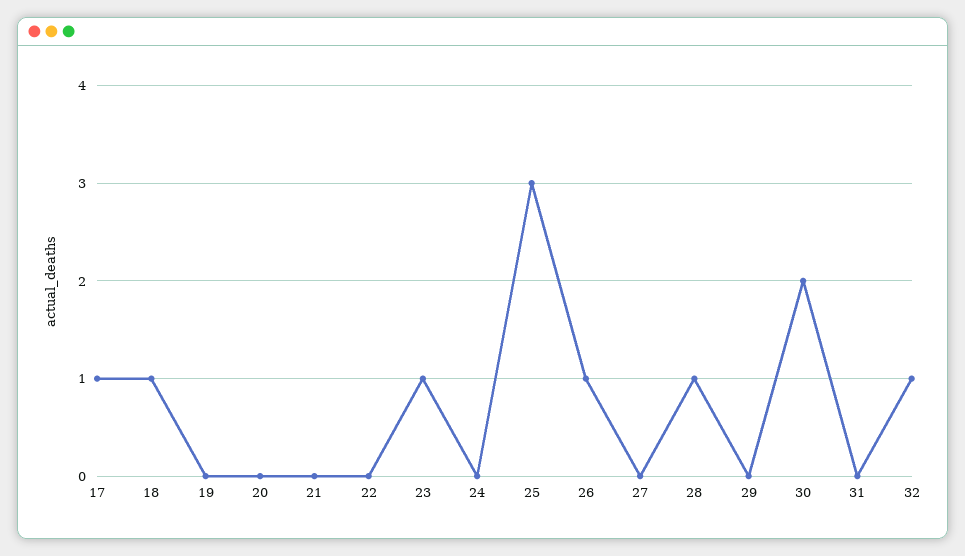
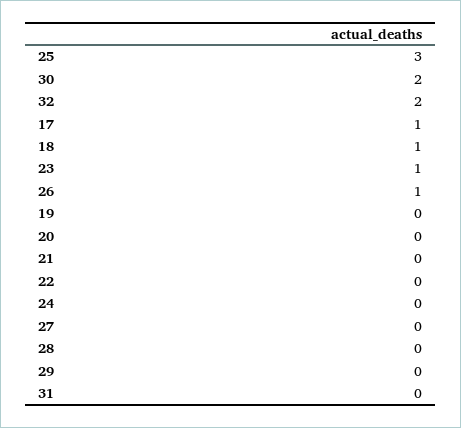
  {
    "17": 1,
    "18": 1,
    "19": 0,
    "20": 0,
    "21": 0,
    "22": 0,
    "23": 1,
    "24": 0,
    "25": 3,
    "26": 1,
    "27": 0,
-   "28": 1,
+   "28": 0,
    "29": 0,
    "30": 2,
    "31": 0,
-   "32": 1
+   "32": 2
  }

